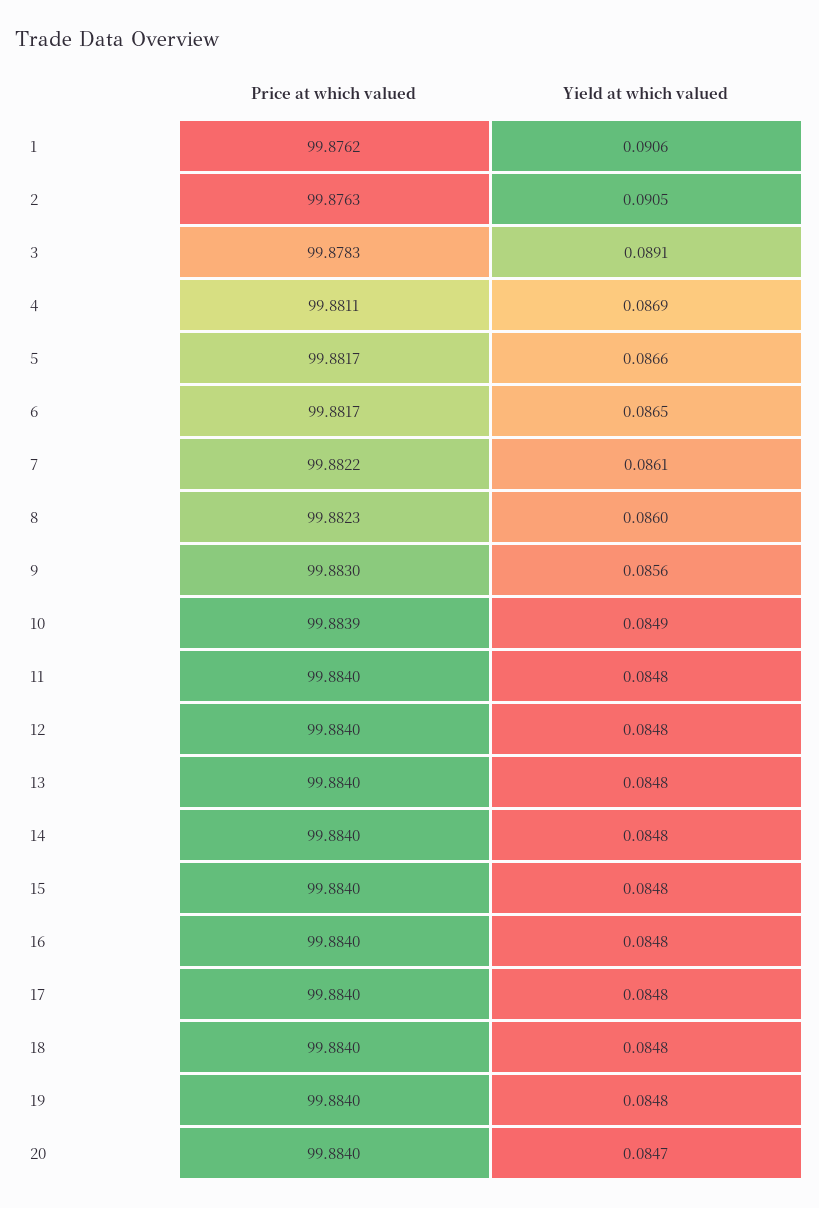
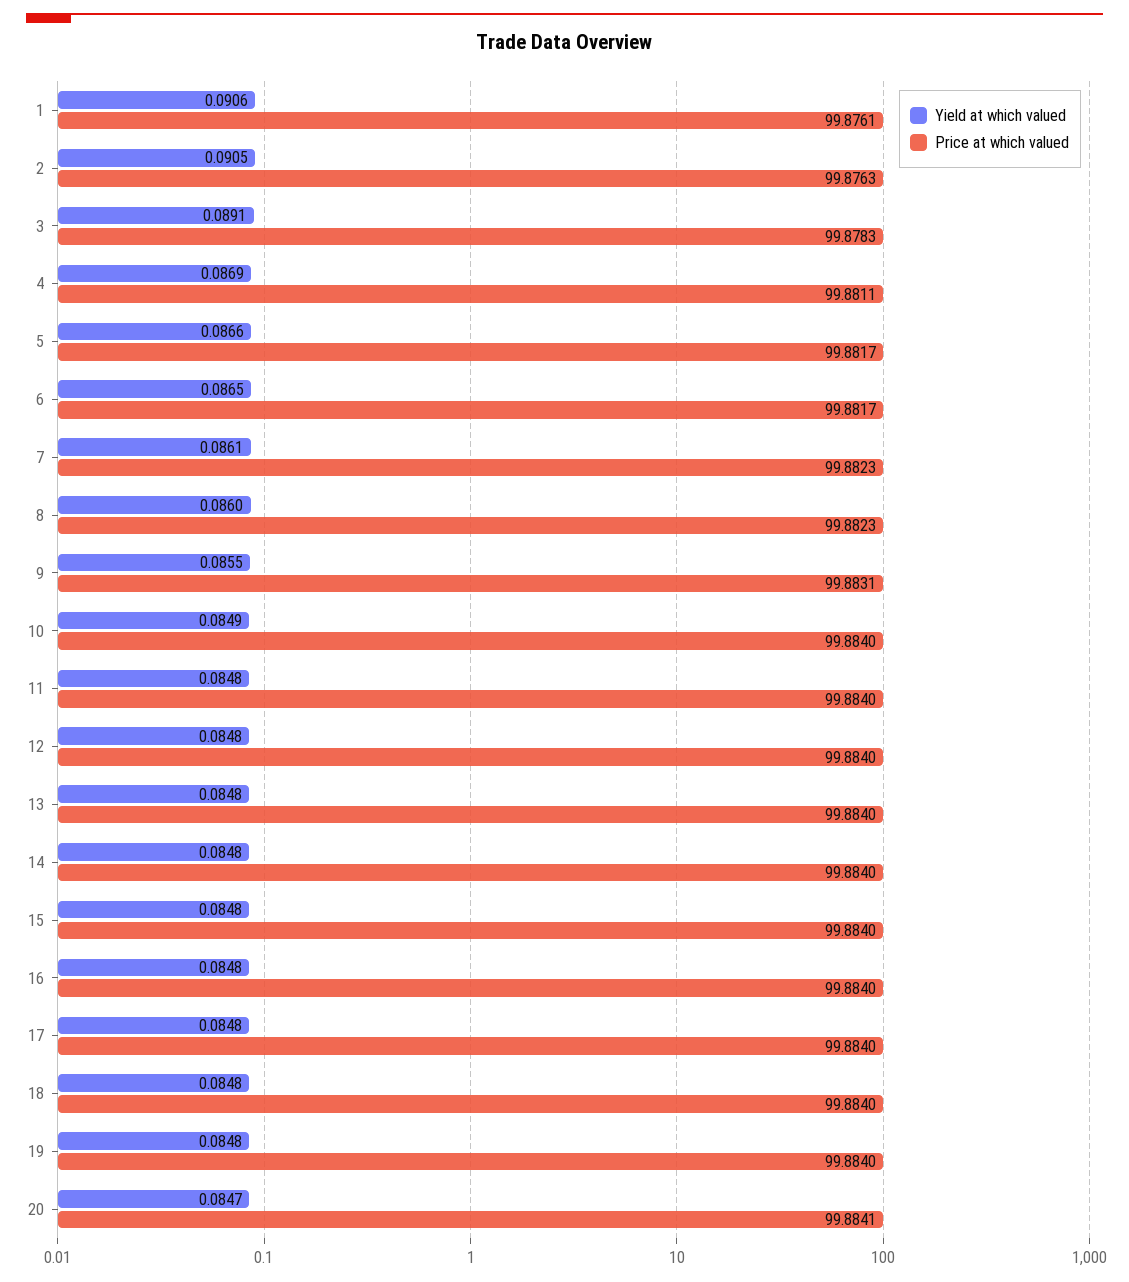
  {
    "Price at which valued": {
-     "1": 99.8762,
+     "1": 99.8761,
      "2": 99.8763,
      "3": 99.8783,
      "4": 99.8811,
      "5": 99.8817,
      "6": 99.8817,
-     "7": 99.8822,
+     "7": 99.8823,
      "8": 99.8823,
-     "9": 99.883,
+     "9": 99.8831,
-     "10": 99.8839,
+     "10": 99.884,
      "11": 99.884,
      "12": 99.884,
      "13": 99.884,
      "14": 99.884,
      "15": 99.884,
      "16": 99.884,
      "17": 99.884,
      "18": 99.884,
      "19": 99.884,
-     "20": 99.884
+     "20": 99.8841
    },
    "Yield at which valued": {
      "1": 0.0906,
      "2": 0.0905,
      "3": 0.0891,
      "4": 0.0869,
      "5": 0.0866,
      "6": 0.0865,
      "7": 0.0861,
      "8": 0.086,
-     "9": 0.0856,
+     "9": 0.0855,
      "10": 0.0849,
      "11": 0.0848,
      "12": 0.0848,
      "13": 0.0848,
      "14": 0.0848,
      "15": 0.0848,
      "16": 0.0848,
      "17": 0.0848,
      "18": 0.0848,
      "19": 0.0848,
      "20": 0.0847
    }
  }

